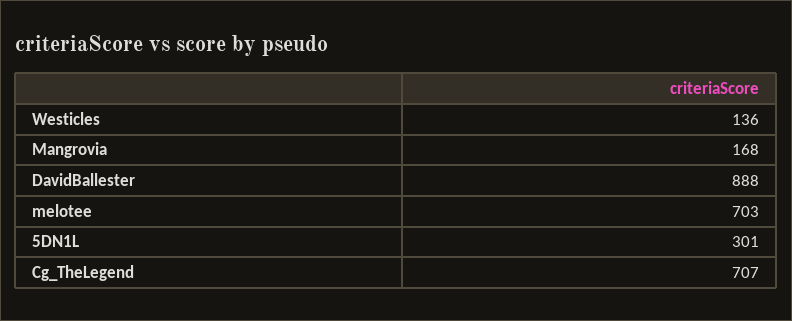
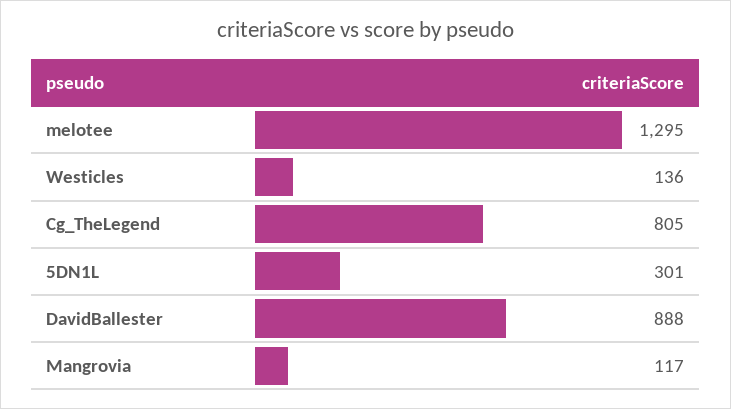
  {
    "Westicles": 136,
-   "Mangrovia": 168,
+   "Mangrovia": 117,
    "DavidBallester": 888,
-   "melotee": 703,
+   "melotee": 1295,
    "5DN1L": 301,
-   "Cg_TheLegend": 707
+   "Cg_TheLegend": 805
  }

